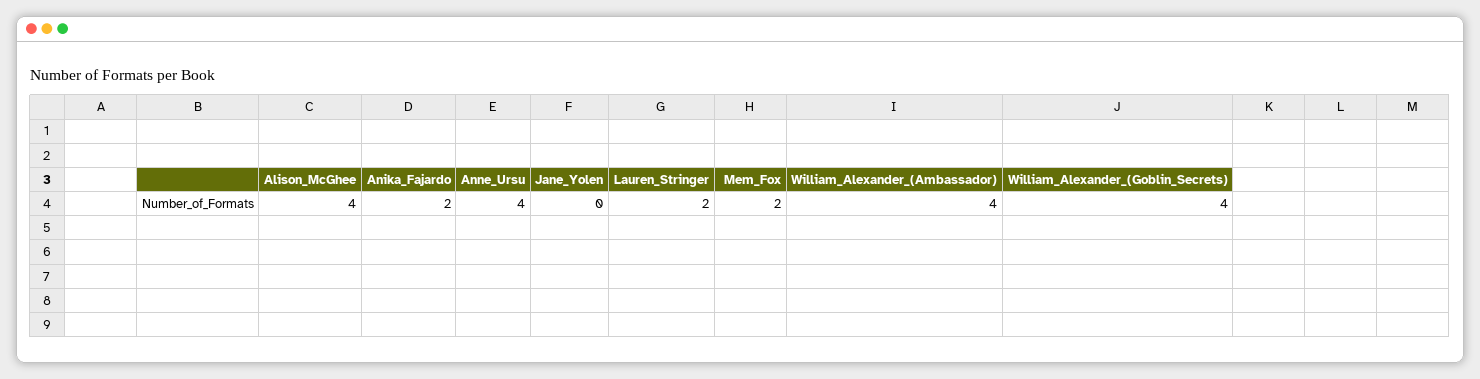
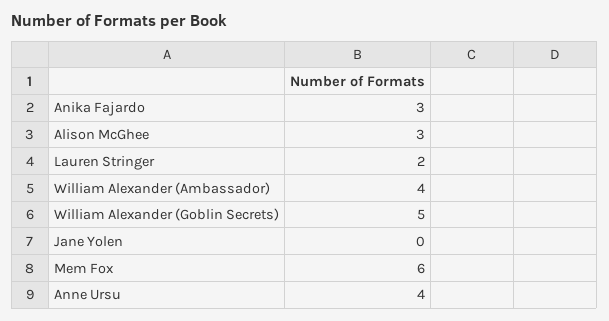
  {
-   "Alison_McGhee": 4,
+   "Alison_McGhee": 3,
-   "Anika_Fajardo": 2,
+   "Anika_Fajardo": 3,
    "Anne_Ursu": 4,
    "Jane_Yolen": 0,
    "Lauren_Stringer": 2,
-   "Mem_Fox": 2,
+   "Mem_Fox": 6,
    "William_Alexander_(Ambassador)": 4,
-   "William_Alexander_(Goblin_Secrets)": 4
+   "William_Alexander_(Goblin_Secrets)": 5
  }

